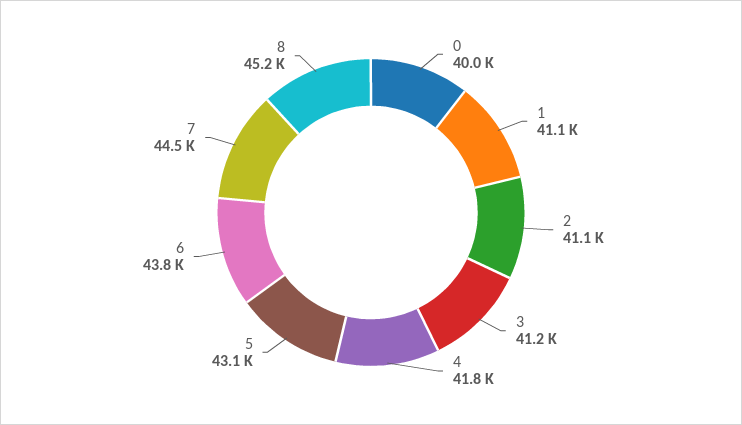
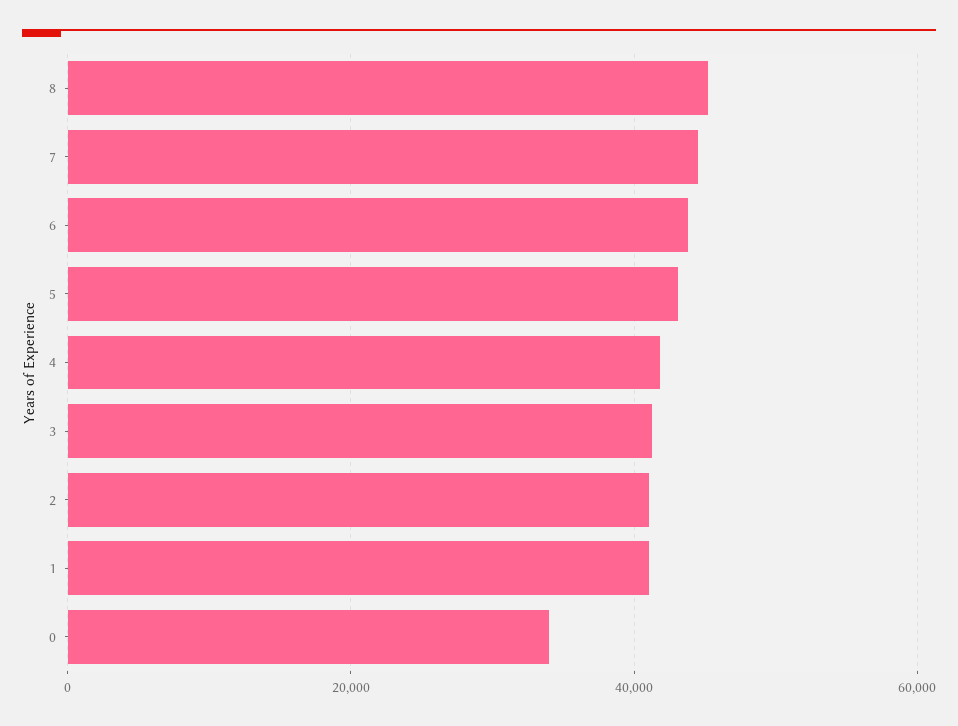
  {
-   "0": 40000,
+   "0": 34000,
    "1": 41100,
    "2": 41100,
    "3": 41200,
    "4": 41800,
    "5": 43100,
    "6": 43800,
    "7": 44500,
    "8": 45200
  }

